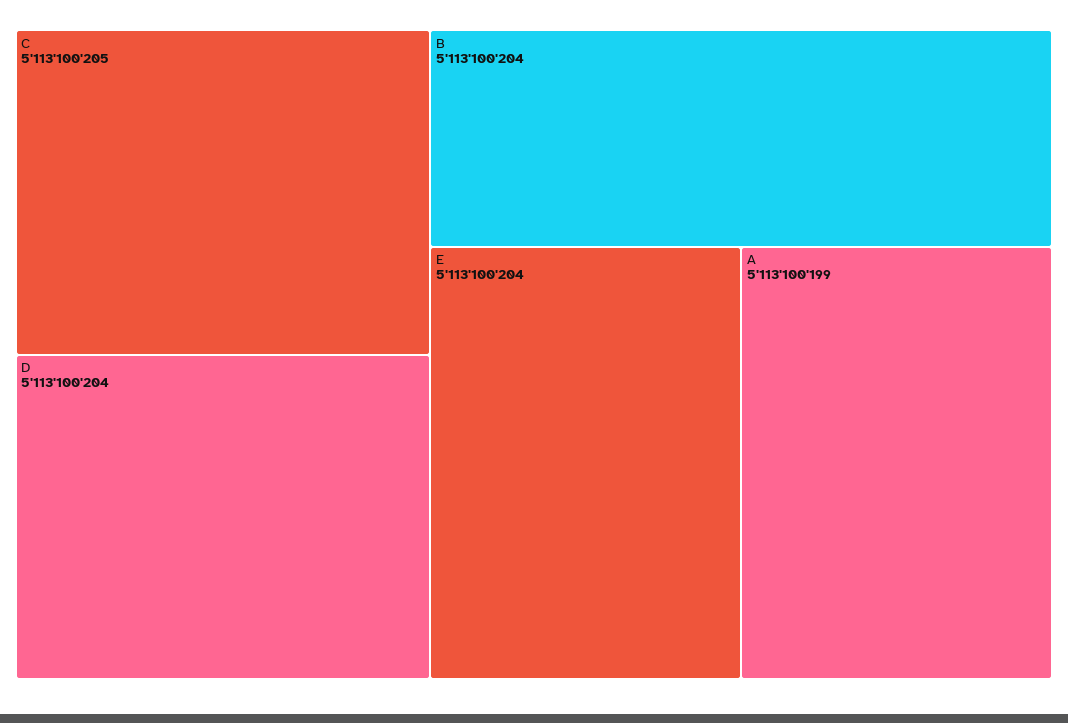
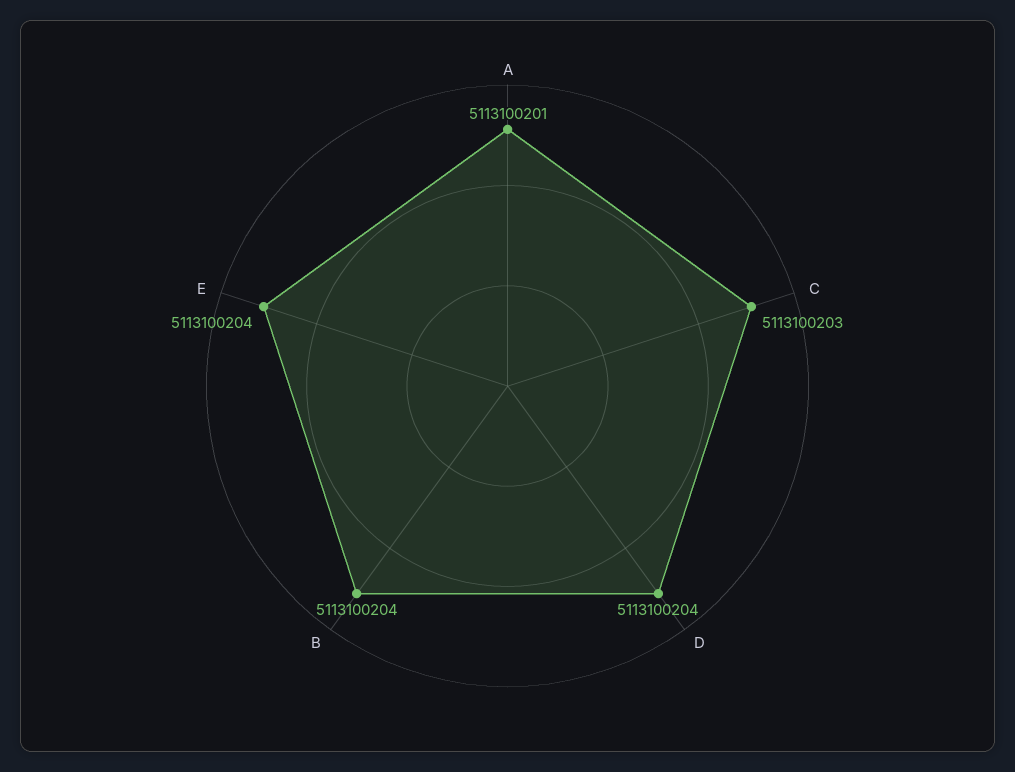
  {
-   "C": 5113100205,
+   "C": 5113100203,
    "D": 5113100204,
    "B": 5113100204,
    "E": 5113100204,
-   "A": 5113100199
+   "A": 5113100201
  }

